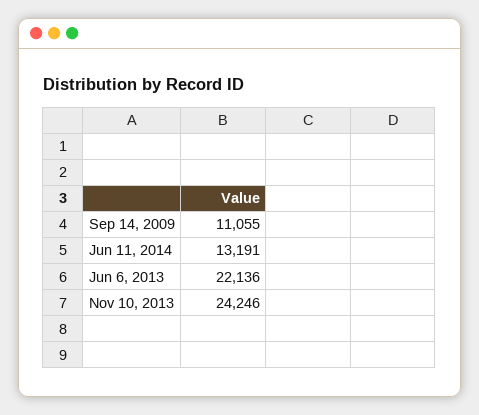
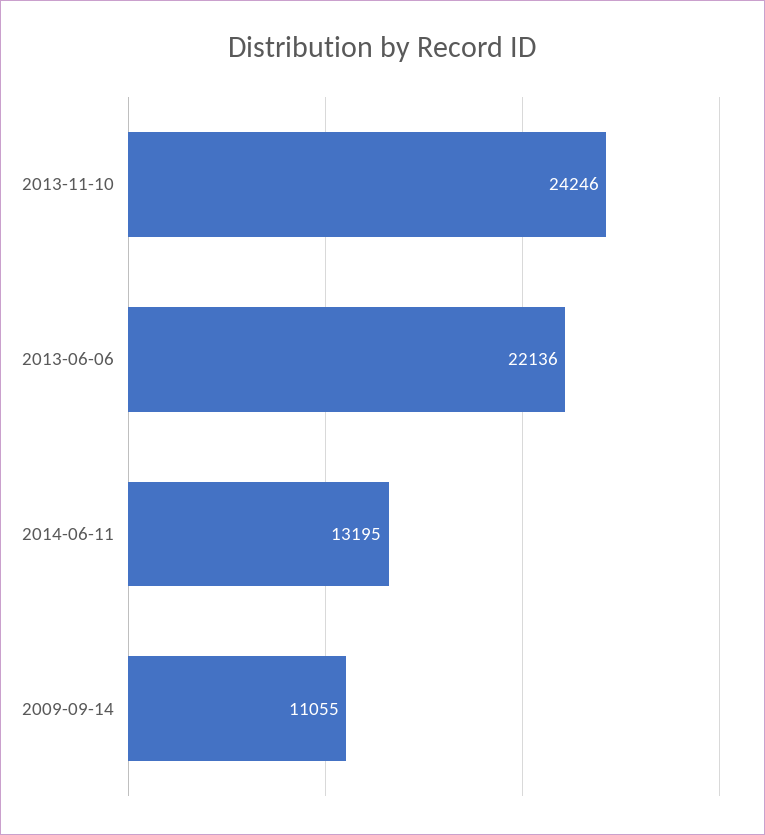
  {
    "Sep 14, 2009": 11055,
-   "Jun 11, 2014": 13191,
+   "Jun 11, 2014": 13195,
    "Jun 6, 2013": 22136,
    "Nov 10, 2013": 24246
  }

